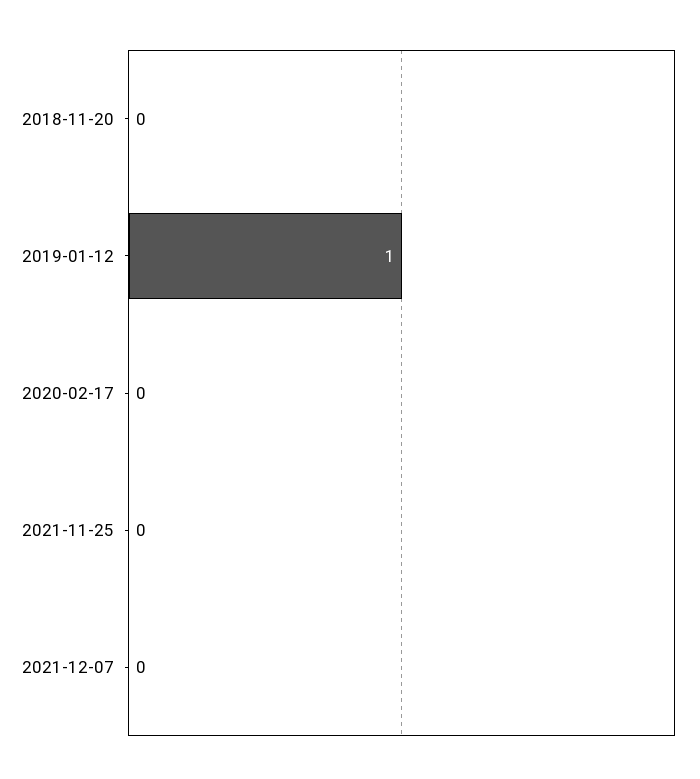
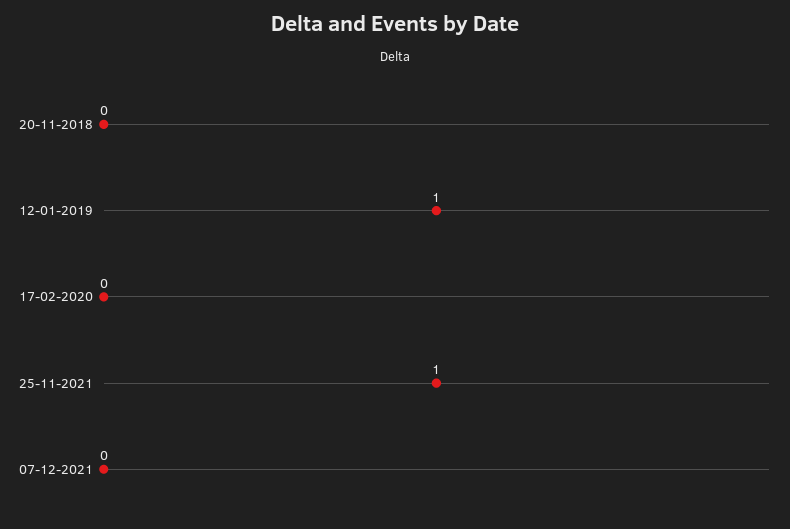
  {
    "2018-11-20": 0,
    "2019-01-12": 1,
    "2020-02-17": 0,
-   "2021-11-25": 0,
+   "2021-11-25": 1,
    "2021-12-07": 0
  }

